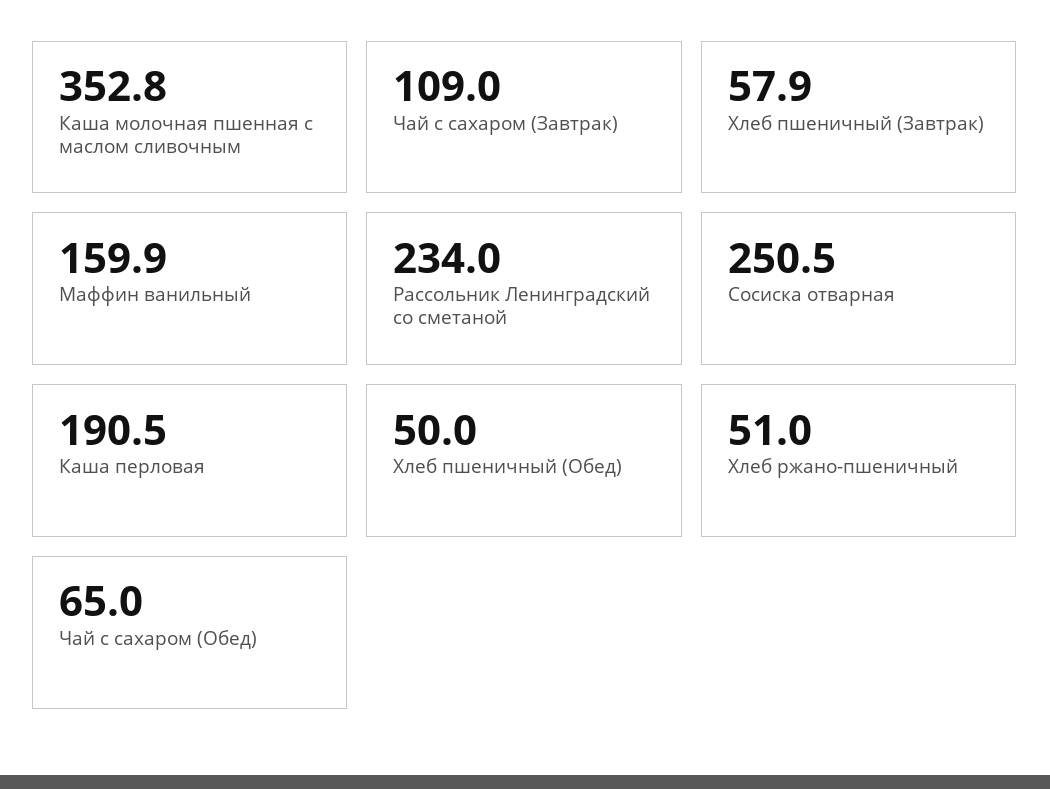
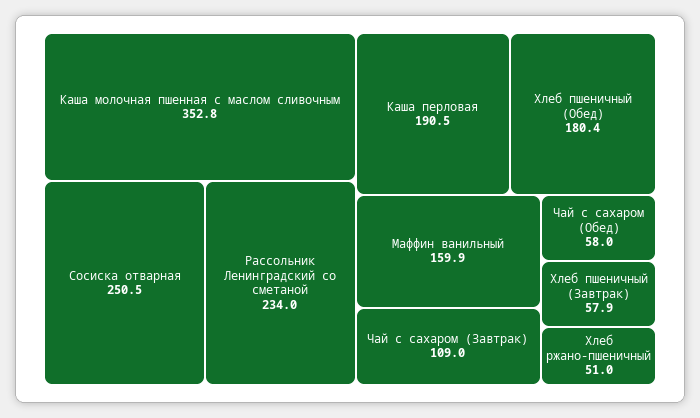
  {
    "Каша молочная пшенная с маслом сливочным": 352.8,
    "Чай с сахаром (Завтрак)": 109,
    "Хлеб пшеничный (Завтрак)": 57.9,
    "Маффин ванильный": 159.9,
    "Рассольник Ленинградский со сметаной": 234,
    "Сосиска отварная": 250.5,
    "Каша перловая": 190.5,
-   "Хлеб пшеничный (Обед)": 50,
+   "Хлеб пшеничный (Обед)": 180.4,
    "Хлеб ржано-пшеничный": 51,
-   "Чай с сахаром (Обед)": 65
+   "Чай с сахаром (Обед)": 58
  }

